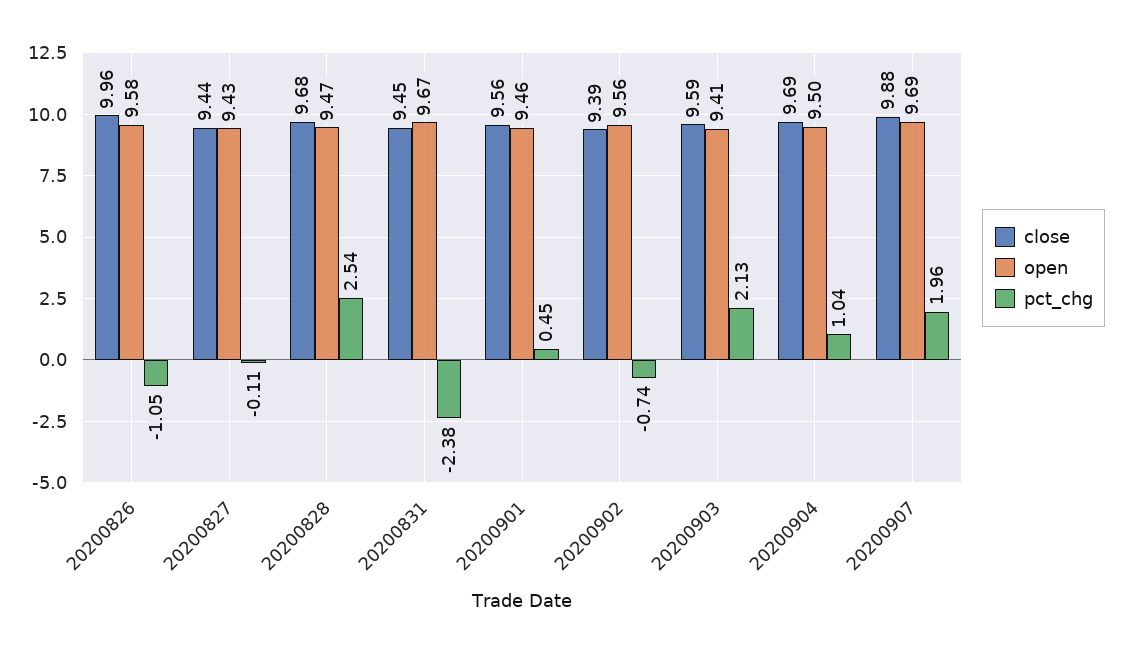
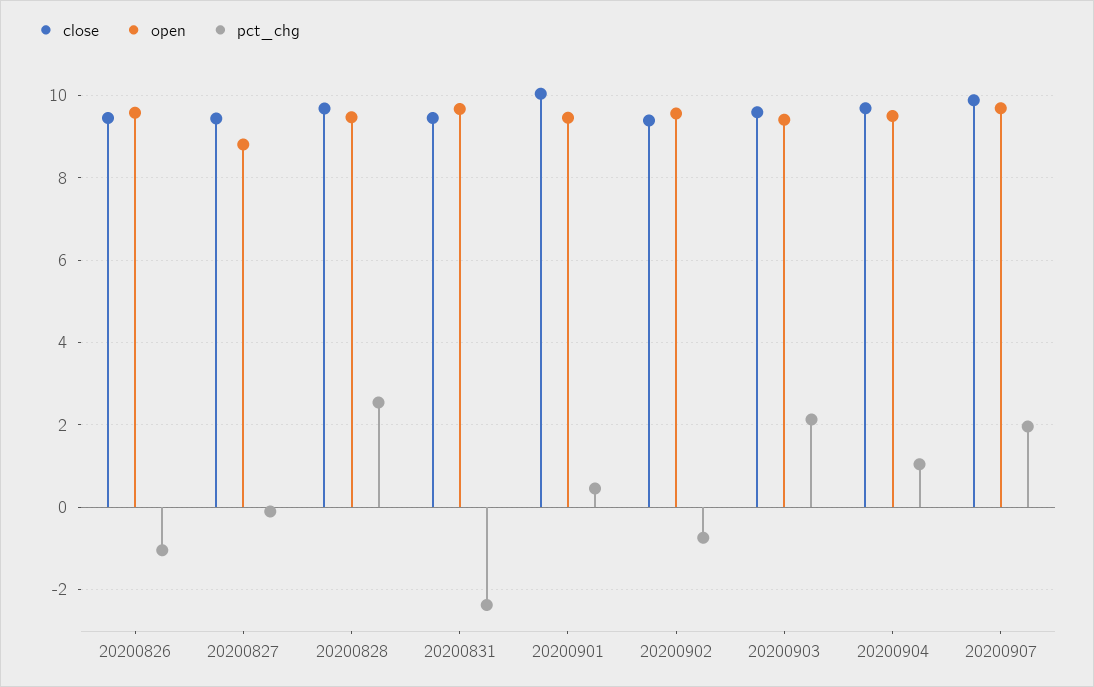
  {
    "close": {
-     "20200826": 9.96,
+     "20200826": 9.4,
      "20200827": 9.44,
      "20200828": 9.68,
      "20200831": 9.45,
-     "20200901": 9.56,
+     "20200901": 10,
      "20200902": 9.39,
      "20200903": 9.59,
      "20200904": 9.69,
      "20200907": 9.88
    },
    "open": {
      "20200826": 9.58,
-     "20200827": 9.43,
+     "20200827": 8.8,
      "20200828": 9.47,
      "20200831": 9.67,
      "20200901": 9.46,
      "20200902": 9.56,
      "20200903": 9.41,
      "20200904": 9.5,
      "20200907": 9.69
    },
    "pct_chg": {
      "20200826": -1.05,
      "20200827": -0.11,
      "20200828": 2.54,
      "20200831": -2.38,
      "20200901": 0.45,
      "20200902": -0.74,
      "20200903": 2.13,
      "20200904": 1.04,
      "20200907": 1.96
    }
  }

